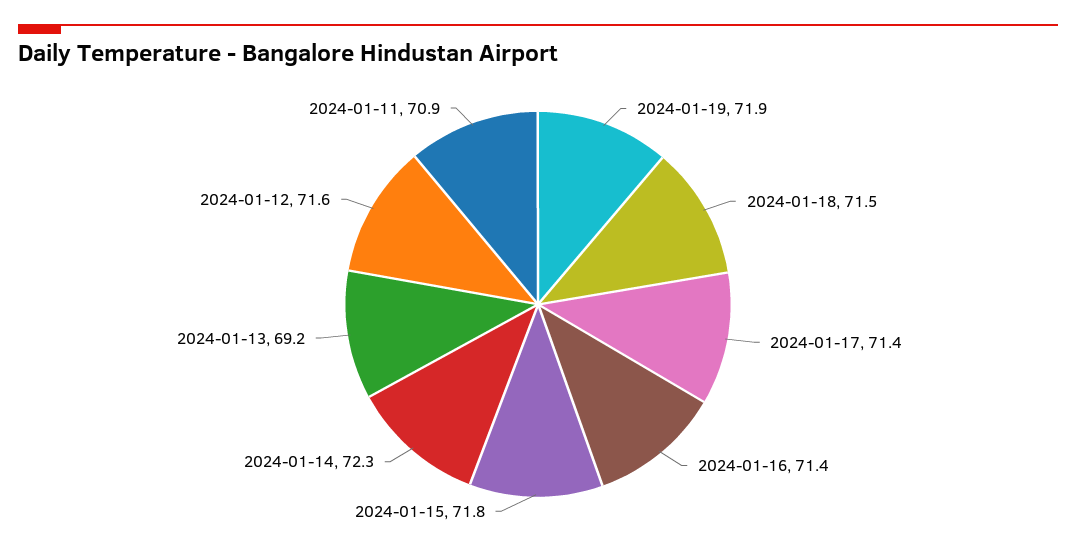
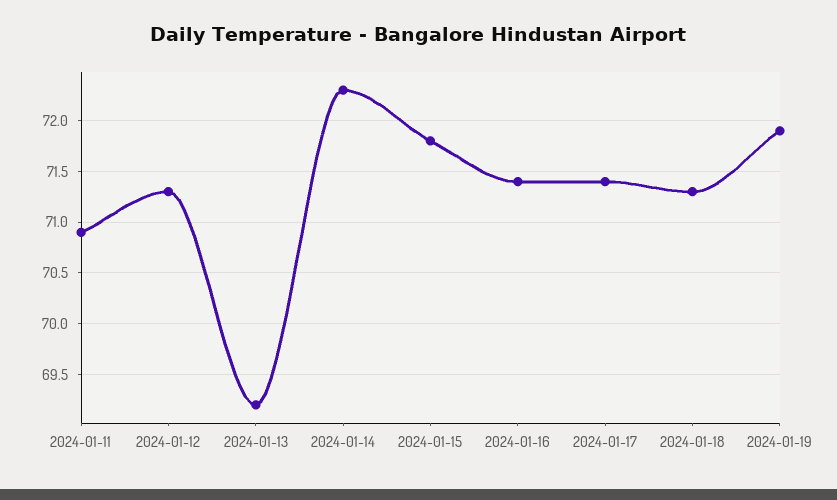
  {
    "2024-01-19": 71.9,
-   "2024-01-18": 71.5,
+   "2024-01-18": 71.3,
    "2024-01-17": 71.4,
    "2024-01-16": 71.4,
    "2024-01-15": 71.8,
    "2024-01-14": 72.3,
    "2024-01-13": 69.2,
-   "2024-01-12": 71.6,
+   "2024-01-12": 71.3,
    "2024-01-11": 70.9
  }

